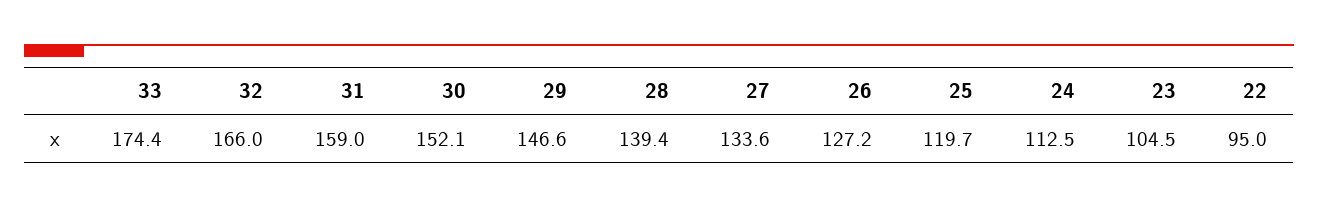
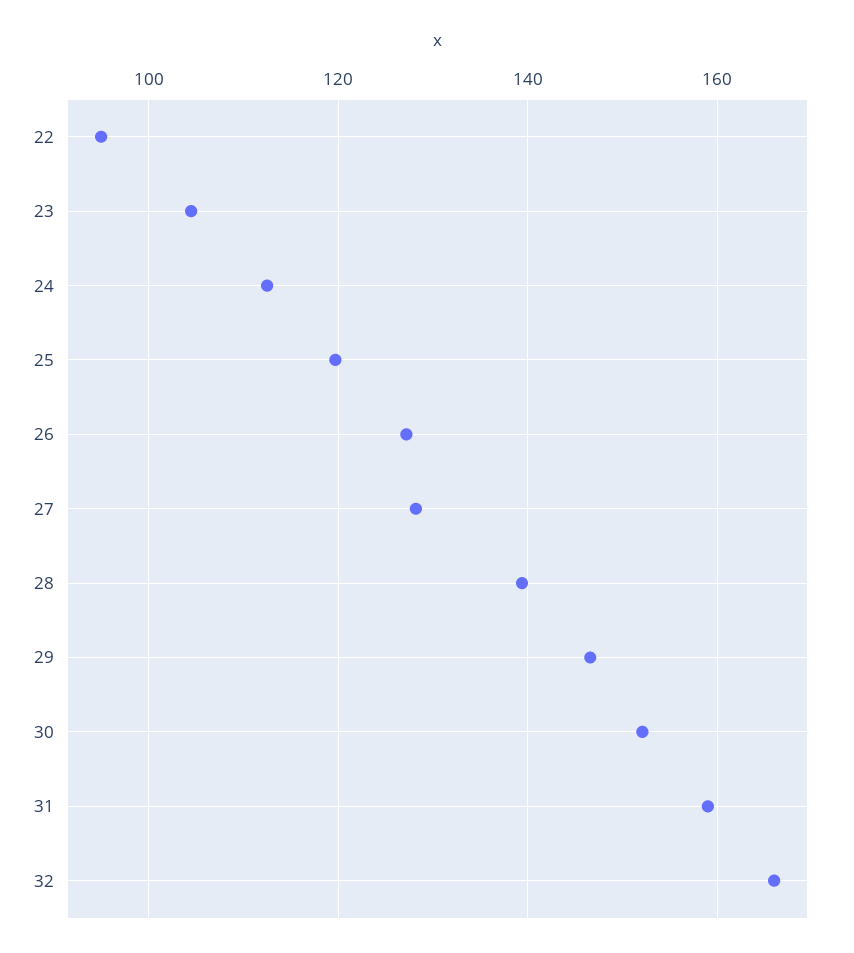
  {
-   "33": 174.4,
    "32": 166,
    "31": 159,
    "30": 152.1,
    "29": 146.6,
    "28": 139.4,
-   "27": 133.6,
+   "27": 128,
    "26": 127.2,
    "25": 119.7,
    "24": 112.5,
    "23": 104.5,
    "22": 95
  }

